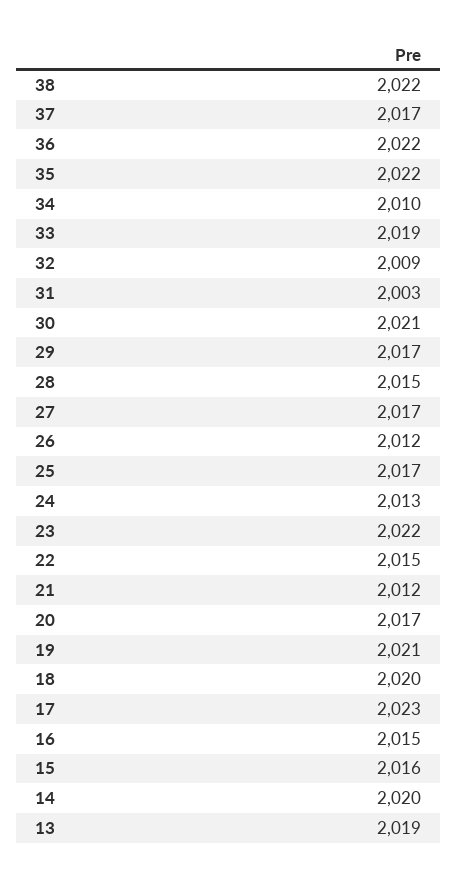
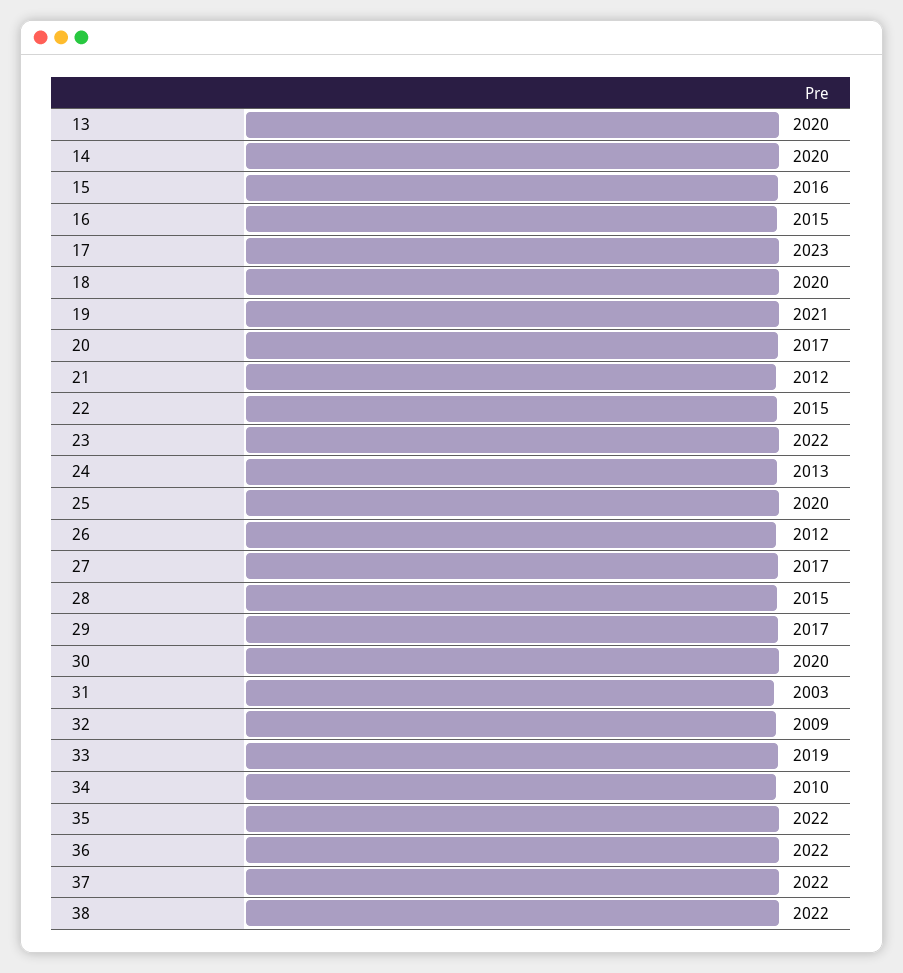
  {
    "38": 2022,
-   "37": 2017,
+   "37": 2022,
    "36": 2022,
    "35": 2022,
    "34": 2010,
    "33": 2019,
    "32": 2009,
    "31": 2003,
-   "30": 2021,
+   "30": 2020,
    "29": 2017,
    "28": 2015,
    "27": 2017,
    "26": 2012,
-   "25": 2017,
+   "25": 2020,
    "24": 2013,
    "23": 2022,
    "22": 2015,
    "21": 2012,
    "20": 2017,
    "19": 2021,
    "18": 2020,
    "17": 2023,
    "16": 2015,
    "15": 2016,
    "14": 2020,
-   "13": 2019
+   "13": 2020
  }

